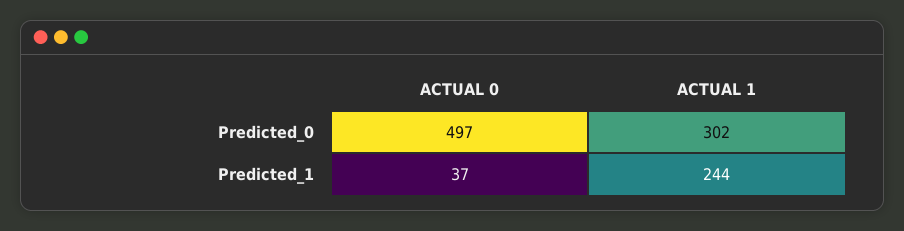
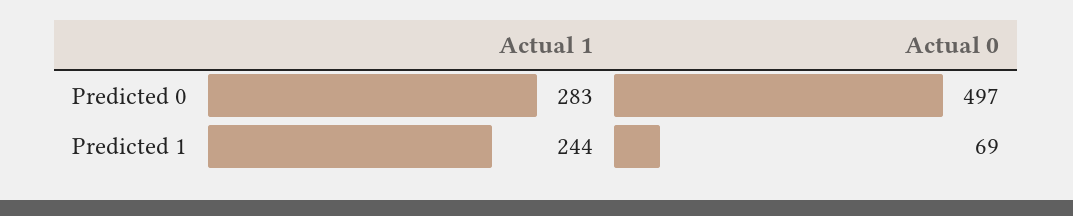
  {
    "ACTUAL 0": {
      "Predicted_0": 497,
-     "Predicted_1": 37
+     "Predicted_1": 69
    },
    "ACTUAL 1": {
-     "Predicted_0": 302,
+     "Predicted_0": 283,
      "Predicted_1": 244
    }
  }

